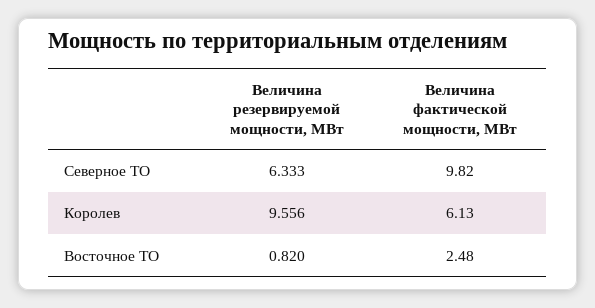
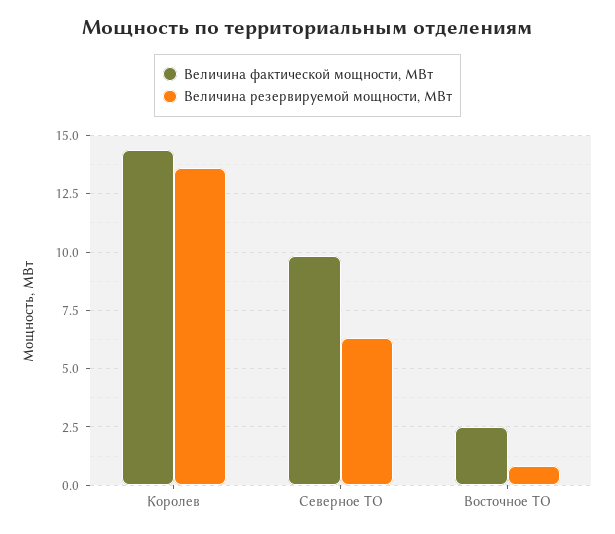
  {
    "Величина резервируемой мощности, МВт": {
      "Северное ТО": 6.333,
-     "Королев": 9.556,
+     "Королев": 13.5,
      "Восточное ТО": 0.82
    },
    "Величина фактической мощности, МВт": {
      "Северное ТО": 9.82,
-     "Королев": 6.13,
+     "Королев": 14.5,
      "Восточное ТО": 2.48
    }
  }

